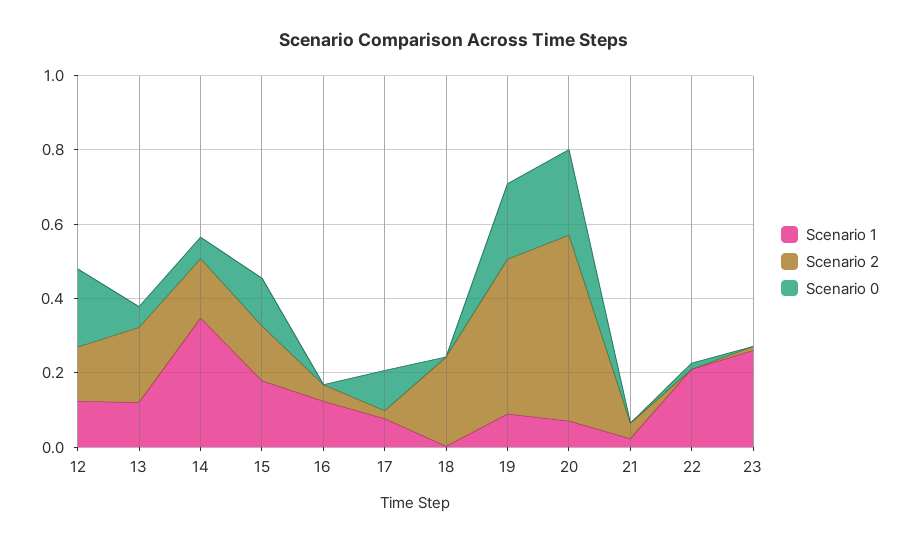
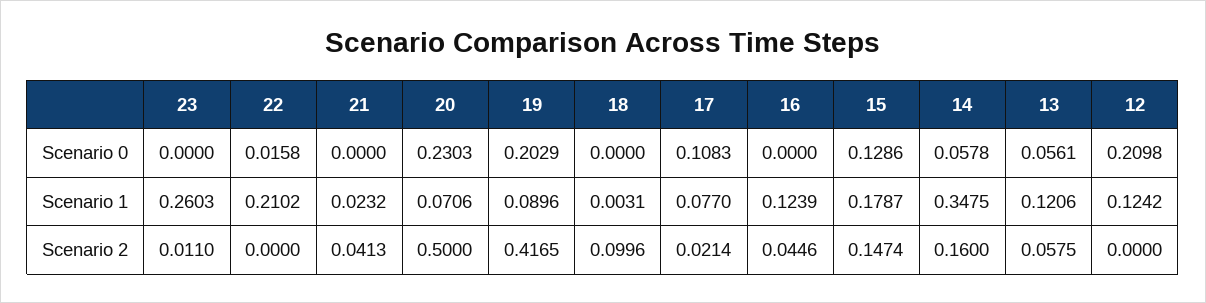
  {
    "Scenario 1": {
      "12": 0.1242,
      "13": 0.1206,
      "14": 0.3475,
      "15": 0.1787,
      "16": 0.1239,
      "17": 0.077,
      "18": 0.0031,
      "19": 0.0896,
      "20": 0.0706,
      "21": 0.0232,
      "22": 0.2102,
      "23": 0.2603
    },
    "Scenario 2": {
-     "12": 0.15,
+     "12": 0,
-     "13": 0.2,
+     "13": 0.0575,
      "14": 0.16,
      "15": 0.1474,
      "16": 0.0446,
      "17": 0.0214,
-     "18": 0.25,
+     "18": 0.0996,
      "19": 0.4165,
      "20": 0.5,
      "21": 0.0413,
      "22": 0,
      "23": 0.011
    },
    "Scenario 0": {
      "12": 0.2098,
      "13": 0.0561,
      "14": 0.0578,
      "15": 0.1286,
      "16": 0,
      "17": 0.1083,
      "18": 0,
      "19": 0.2029,
      "20": 0.2303,
      "21": 0,
      "22": 0.0158,
      "23": 0
    }
  }

